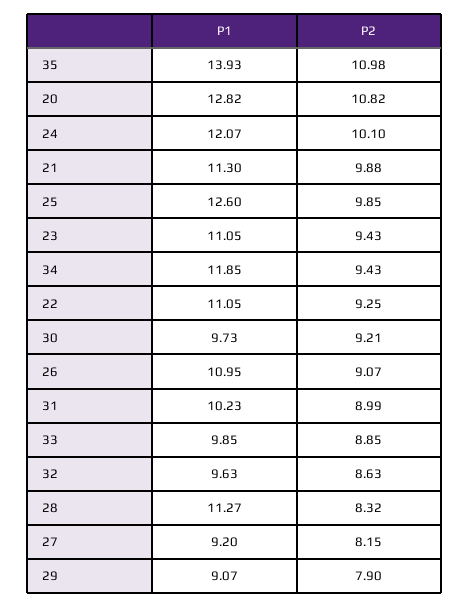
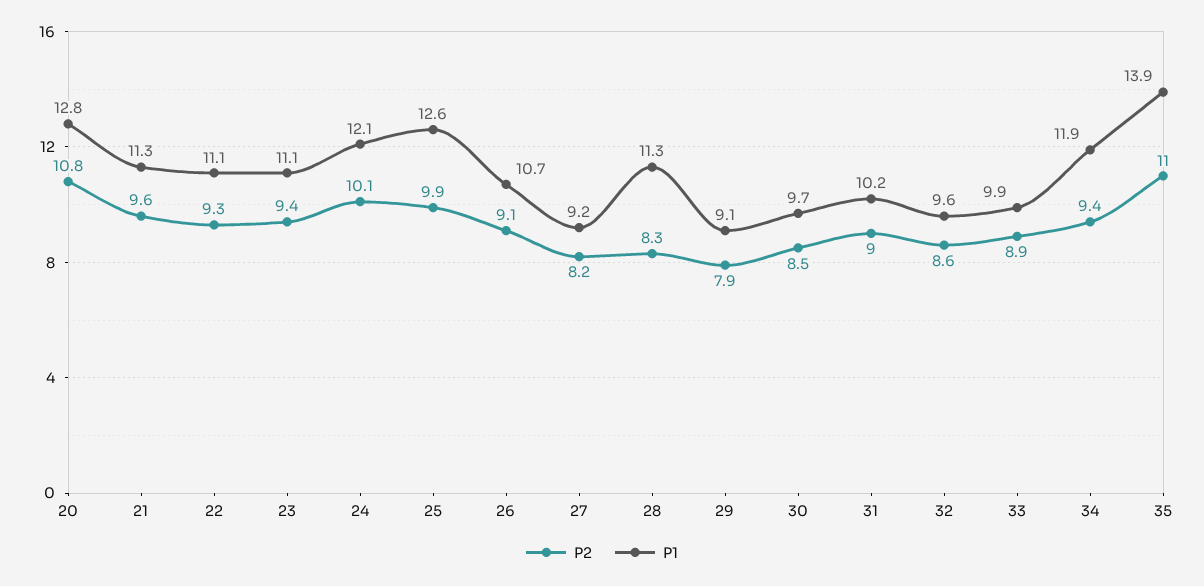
  {
    "P1": {
      "35": 13.93,
      "20": 12.82,
      "24": 12.07,
      "21": 11.3,
      "25": 12.6,
      "23": 11.05,
      "34": 11.85,
      "22": 11.05,
      "30": 9.73,
-     "26": 10.95,
+     "26": 10.7,
      "31": 10.23,
      "33": 9.85,
      "32": 9.63,
      "28": 11.27,
      "27": 9.2,
      "29": 9.07
    },
    "P2": {
      "35": 10.98,
      "20": 10.82,
      "24": 10.1,
-     "21": 9.88,
+     "21": 9.6,
      "25": 9.85,
      "23": 9.43,
      "34": 9.43,
      "22": 9.25,
-     "30": 9.21,
+     "30": 8.5,
      "26": 9.07,
      "31": 8.99,
      "33": 8.85,
      "32": 8.63,
      "28": 8.32,
      "27": 8.15,
      "29": 7.9
    }
  }

